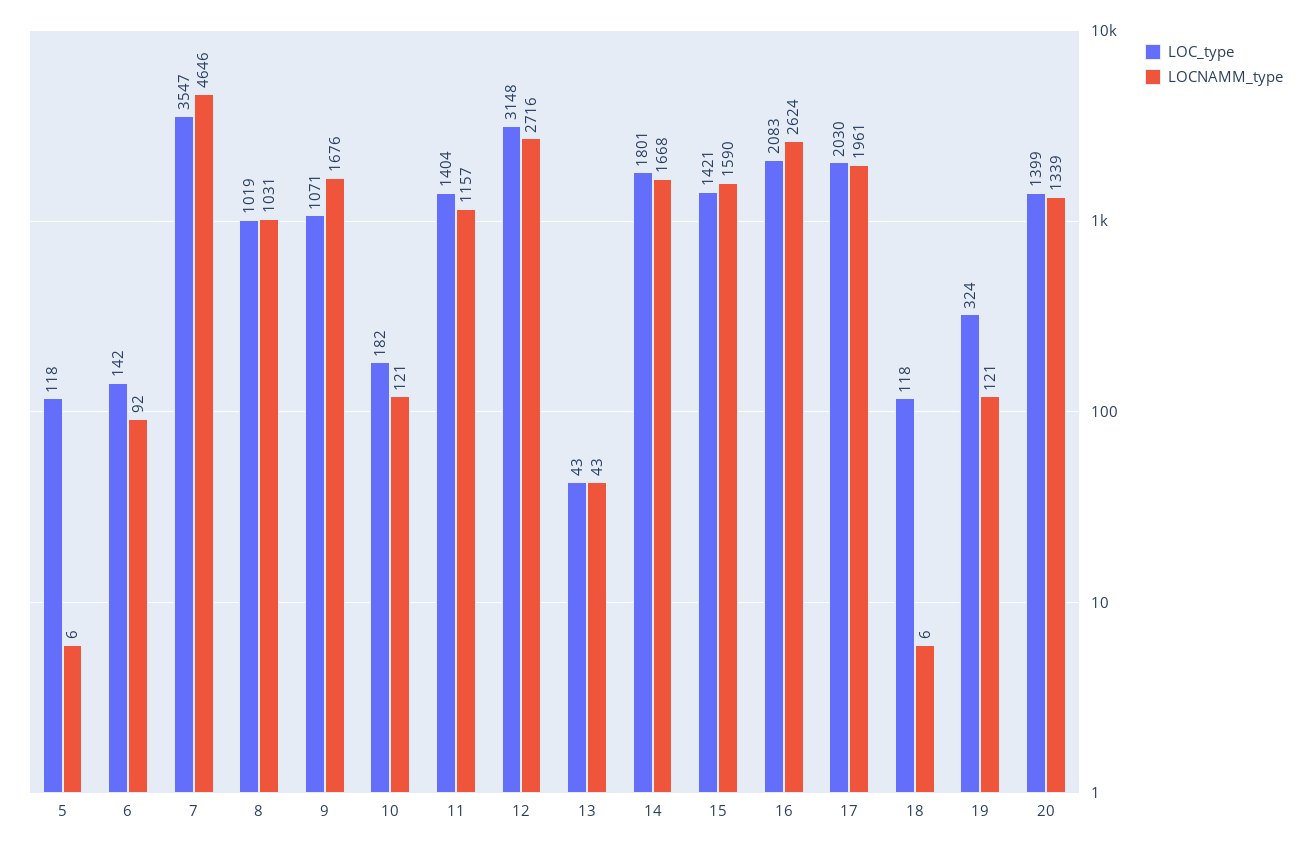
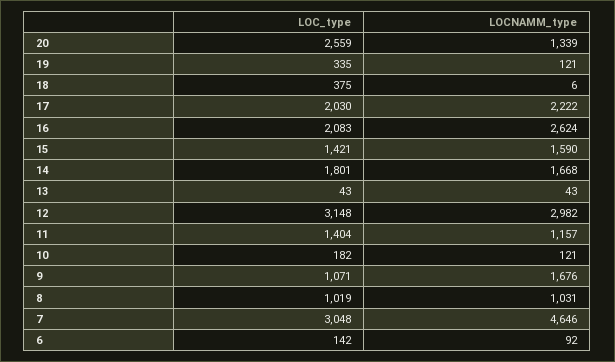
  {
    "LOC_type": {
-     "5": 118,
      "6": 142,
-     "7": 3547,
+     "7": 3048,
      "8": 1019,
      "9": 1071,
      "10": 182,
      "11": 1404,
      "12": 3148,
      "13": 43,
      "14": 1801,
      "15": 1421,
      "16": 2083,
      "17": 2030,
-     "18": 118,
+     "18": 375,
-     "19": 324,
+     "19": 335,
-     "20": 1399
+     "20": 2559
    },
    "LOCNAMM_type": {
-     "5": 6,
      "6": 92,
      "7": 4646,
      "8": 1031,
      "9": 1676,
      "10": 121,
      "11": 1157,
-     "12": 2716,
+     "12": 2982,
      "13": 43,
      "14": 1668,
      "15": 1590,
      "16": 2624,
-     "17": 1961,
+     "17": 2222,
      "18": 6,
      "19": 121,
      "20": 1339
    }
  }

